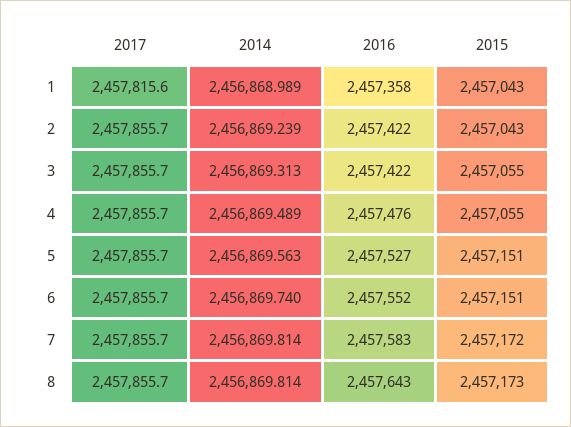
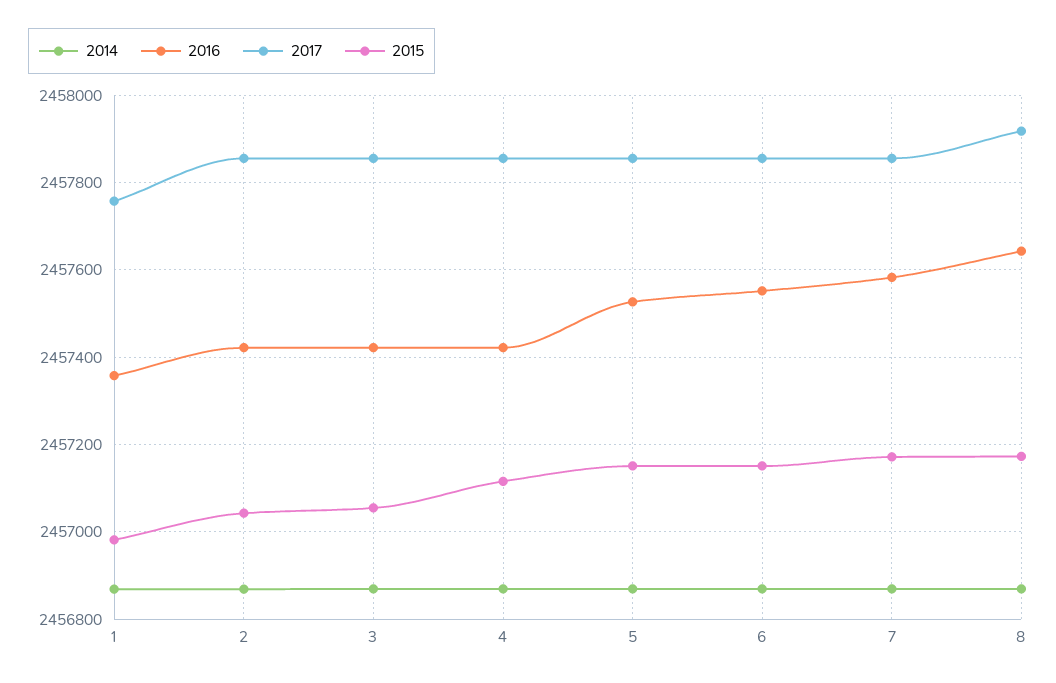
  {
    "2017": {
-     "1": 2457815.6,
+     "1": 2457760,
      "2": 2457855.7,
      "3": 2457855.7,
      "4": 2457855.7,
      "5": 2457855.7,
      "6": 2457855.7,
      "7": 2457855.7,
-     "8": 2457855.7
+     "8": 2457920
    },
    "2014": {
      "1": 2456868.989,
      "2": 2456869.239,
      "3": 2456869.313,
      "4": 2456869.489,
      "5": 2456869.563,
      "6": 2456869.74,
      "7": 2456869.814,
      "8": 2456869.814
    },
    "2016": {
      "1": 2457358,
      "2": 2457422,
      "3": 2457422,
-     "4": 2457476,
+     "4": 2457420,
      "5": 2457527,
      "6": 2457552,
      "7": 2457583,
      "8": 2457643
    },
    "2015": {
-     "1": 2457043,
+     "1": 2456980,
      "2": 2457043,
      "3": 2457055,
-     "4": 2457055,
+     "4": 2457120,
      "5": 2457151,
      "6": 2457151,
      "7": 2457172,
      "8": 2457173
    }
  }

